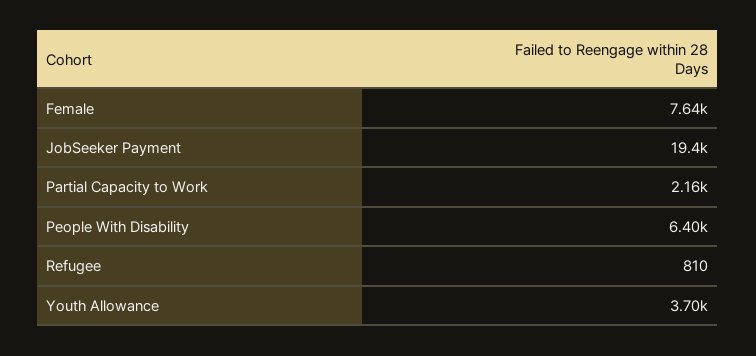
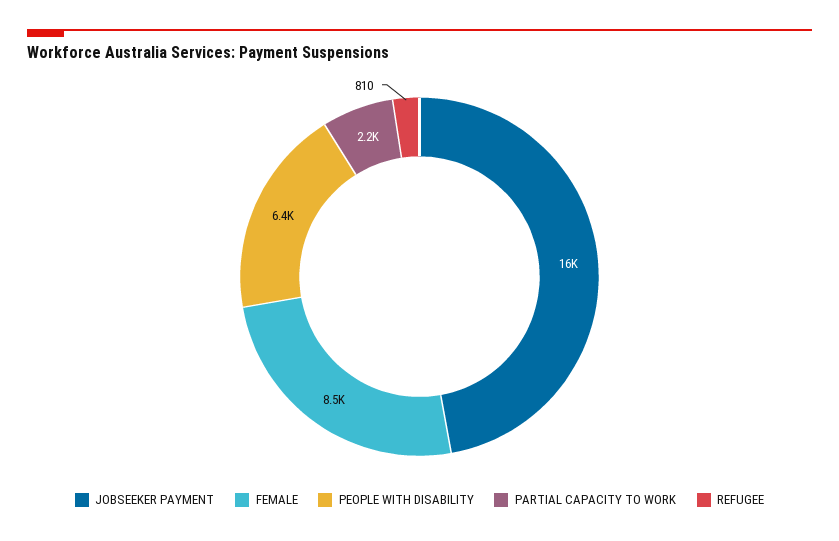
  {
-   "Female": 7640,
+   "Female": 8500,
-   "JobSeeker Payment": 19400,
+   "JobSeeker Payment": 16000,
    "Partial Capacity to Work": 2160,
    "People With Disability": 6400,
-   "Refugee": 810,
+   "Refugee": 810
-   "Youth Allowance": 3700
  }

